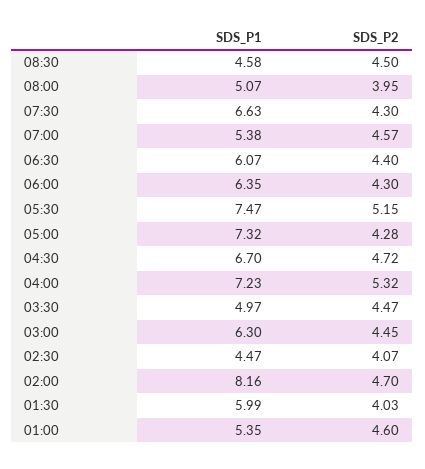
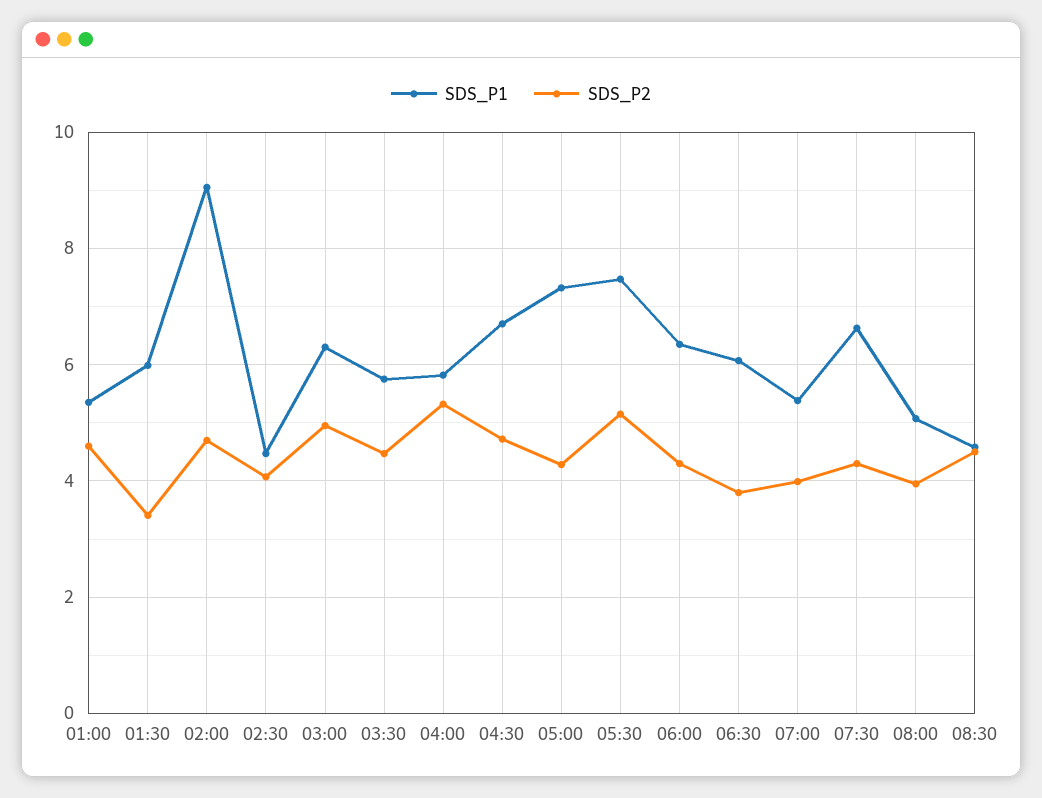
  {
    "SDS_P1": {
      "08:30": 4.58,
      "08:00": 5.07,
      "07:30": 6.63,
      "07:00": 5.38,
      "06:30": 6.07,
      "06:00": 6.35,
      "05:30": 7.47,
      "05:00": 7.32,
      "04:30": 6.7,
-     "04:00": 7.23,
+     "04:00": 5.8,
-     "03:30": 4.97,
+     "03:30": 5.8,
      "03:00": 6.3,
      "02:30": 4.47,
-     "02:00": 8.16,
+     "02:00": 9,
      "01:30": 5.99,
      "01:00": 5.35
    },
    "SDS_P2": {
      "08:30": 4.5,
      "08:00": 3.95,
      "07:30": 4.3,
-     "07:00": 4.57,
+     "07:00": 4,
-     "06:30": 4.4,
+     "06:30": 3.8,
      "06:00": 4.3,
      "05:30": 5.15,
      "05:00": 4.28,
      "04:30": 4.72,
      "04:00": 5.32,
      "03:30": 4.47,
-     "03:00": 4.45,
+     "03:00": 5,
      "02:30": 4.07,
      "02:00": 4.7,
-     "01:30": 4.03,
+     "01:30": 3.4,
      "01:00": 4.6
    }
  }

